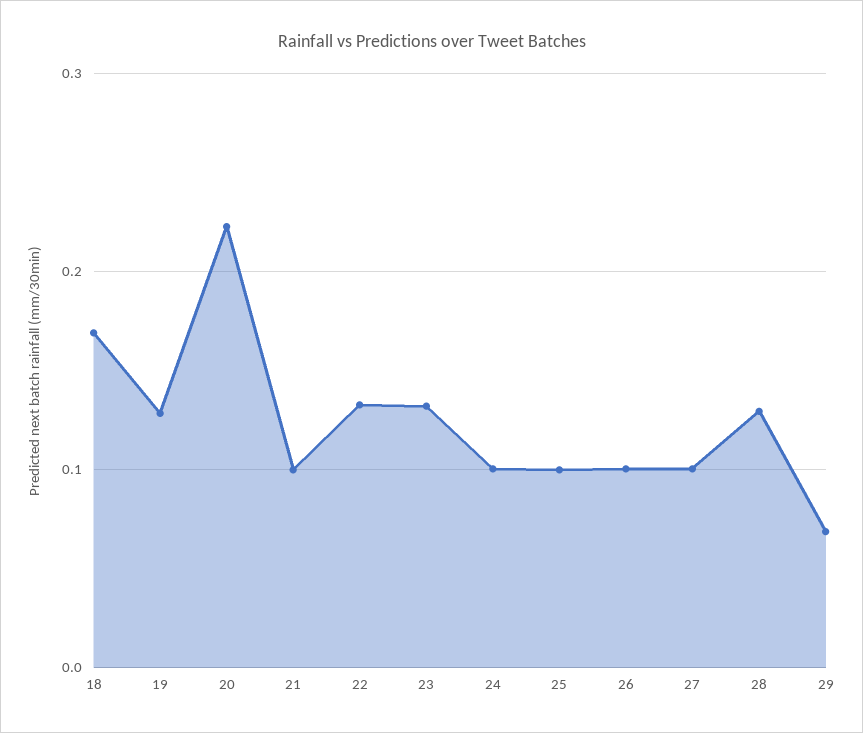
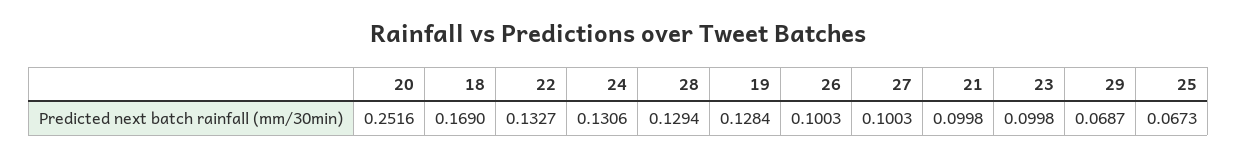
  {
    "18": 0.169,
    "19": 0.1284,
-   "20": 0.22,
+   "20": 0.2516,
    "21": 0.0998,
    "22": 0.1327,
-   "23": 0.13,
+   "23": 0.0998,
-   "24": 0.1,
+   "24": 0.1306,
-   "25": 0.1,
+   "25": 0.0673,
    "26": 0.1003,
    "27": 0.1003,
    "28": 0.1294,
    "29": 0.0687
  }

